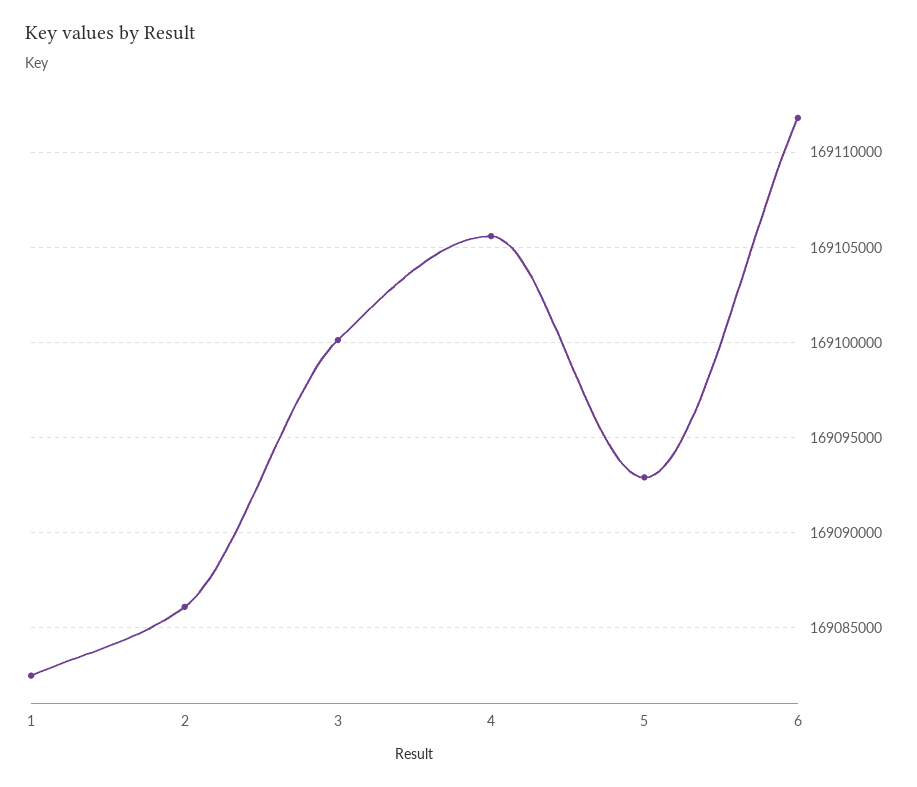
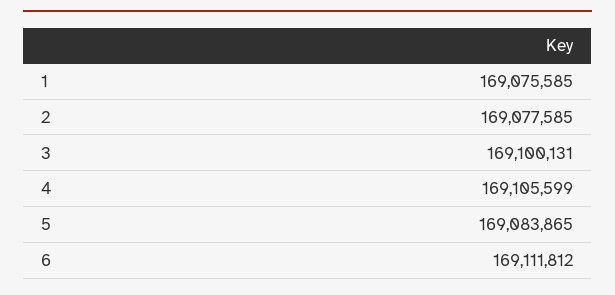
  {
-   "1": 169082500,
+   "1": 169075585,
-   "2": 169086000,
+   "2": 169077585,
    "3": 169100131,
    "4": 169105599,
-   "5": 169093000,
+   "5": 169083865,
    "6": 169111812
  }

